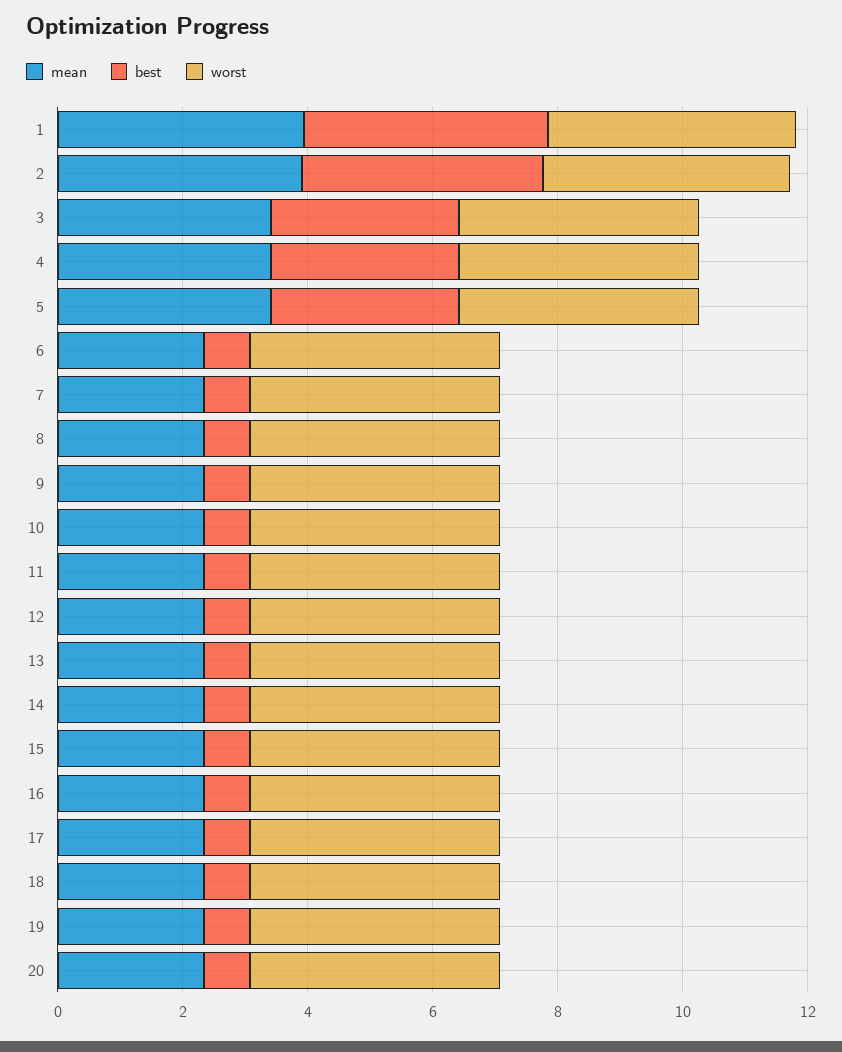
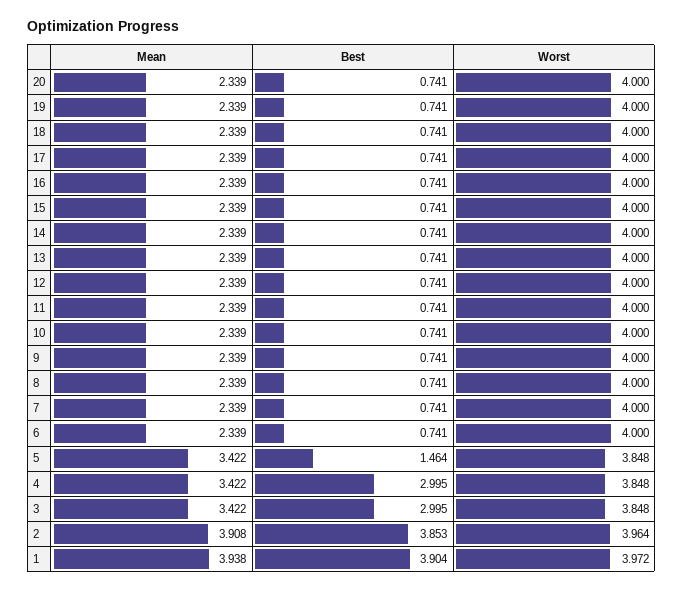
  {
    "mean": {
      "1": 3.938,
      "2": 3.908,
      "3": 3.422,
      "4": 3.422,
      "5": 3.422,
      "6": 2.339,
      "7": 2.339,
      "8": 2.339,
      "9": 2.339,
      "10": 2.339,
      "11": 2.339,
      "12": 2.339,
      "13": 2.339,
      "14": 2.339,
      "15": 2.339,
      "16": 2.339,
      "17": 2.339,
      "18": 2.339,
      "19": 2.339,
      "20": 2.339
    },
    "best": {
      "1": 3.904,
      "2": 3.853,
      "3": 2.995,
      "4": 2.995,
-     "5": 3,
+     "5": 1.464,
      "6": 0.741,
      "7": 0.741,
      "8": 0.741,
      "9": 0.741,
      "10": 0.741,
      "11": 0.741,
      "12": 0.741,
      "13": 0.741,
      "14": 0.741,
      "15": 0.741,
      "16": 0.741,
      "17": 0.741,
      "18": 0.741,
      "19": 0.741,
      "20": 0.741
    },
    "worst": {
      "1": 3.972,
      "2": 3.964,
      "3": 3.848,
      "4": 3.848,
      "5": 3.848,
      "6": 4,
      "7": 4,
      "8": 4,
      "9": 4,
      "10": 4,
      "11": 4,
      "12": 4,
      "13": 4,
      "14": 4,
      "15": 4,
      "16": 4,
      "17": 4,
      "18": 4,
      "19": 4,
      "20": 4
    }
  }

